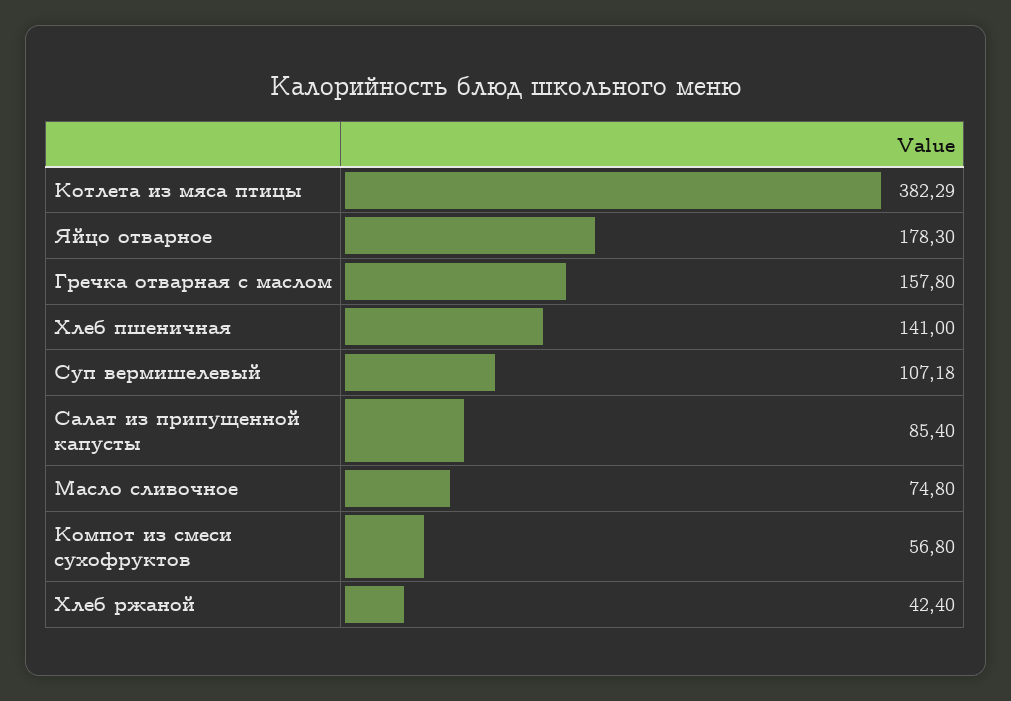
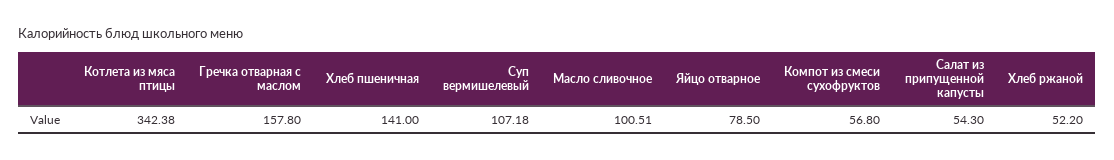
  {
-   "Котлета из мяса птицы": 382.29,
+   "Котлета из мяса птицы": 342.38,
-   "Яйцо отварное": 178.3,
+   "Яйцо отварное": 78.5,
    "Гречка отварная с маслом": 157.8,
    "Хлеб пшеничная": 141,
    "Суп вермишелевый": 107.18,
-   "Салат из припущенной капусты": 85.4,
+   "Салат из припущенной капусты": 54.3,
-   "Масло сливочное": 74.8,
+   "Масло сливочное": 100.51,
    "Компот из смеси сухофруктов": 56.8,
-   "Хлеб ржаной": 42.4
+   "Хлеб ржаной": 52.2
  }

